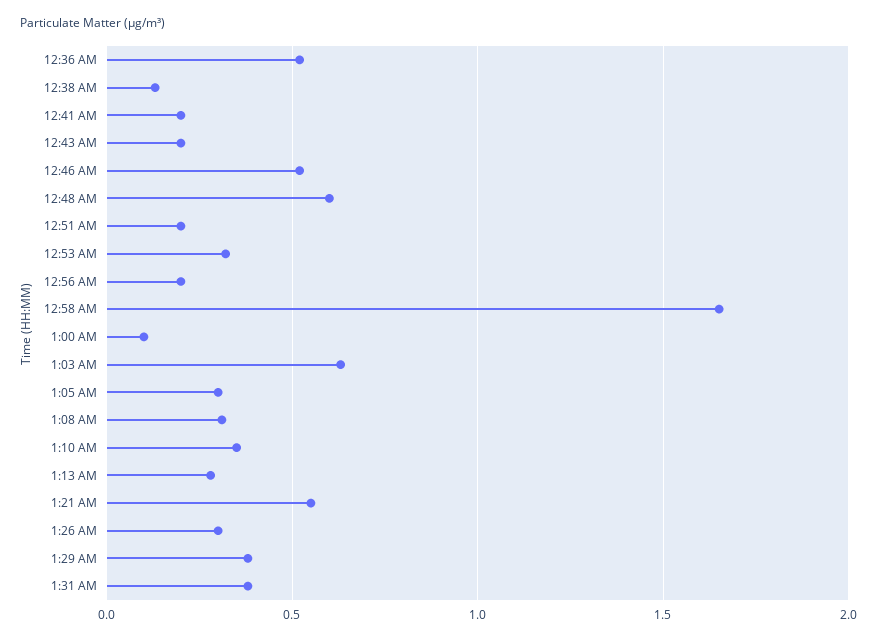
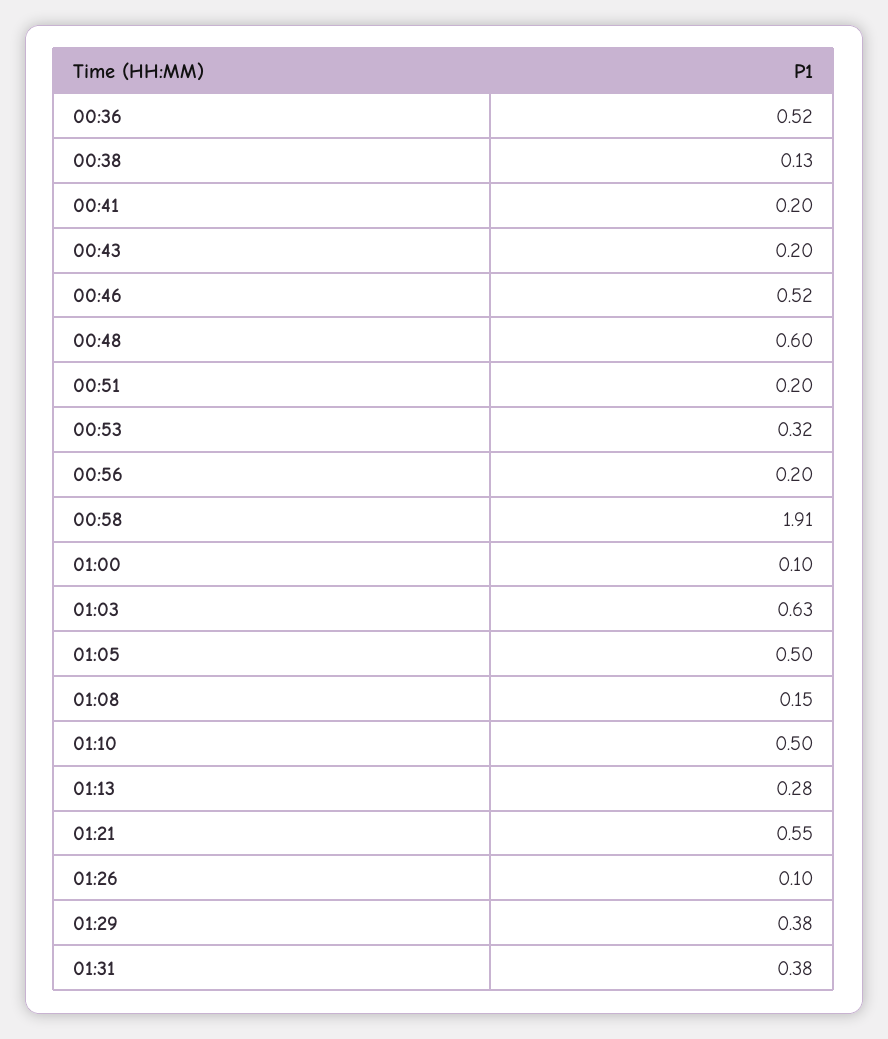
  {
    "12:36 AM": 0.52,
    "12:38 AM": 0.13,
    "12:41 AM": 0.2,
    "12:43 AM": 0.2,
    "12:46 AM": 0.52,
    "12:48 AM": 0.6,
    "12:51 AM": 0.2,
    "12:53 AM": 0.32,
    "12:56 AM": 0.2,
-   "12:58 AM": 1.65,
+   "12:58 AM": 1.91,
    "1:00 AM": 0.1,
    "1:03 AM": 0.63,
-   "1:05 AM": 0.3,
+   "1:05 AM": 0.5,
-   "1:08 AM": 0.3,
+   "1:08 AM": 0.15,
-   "1:10 AM": 0.35,
+   "1:10 AM": 0.5,
    "1:13 AM": 0.28,
    "1:21 AM": 0.55,
-   "1:26 AM": 0.3,
+   "1:26 AM": 0.1,
    "1:29 AM": 0.38,
    "1:31 AM": 0.38
  }

